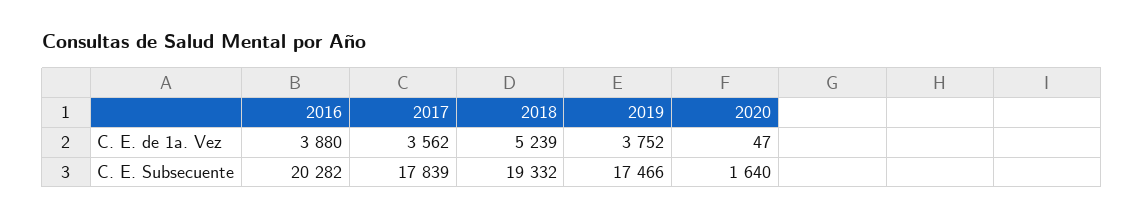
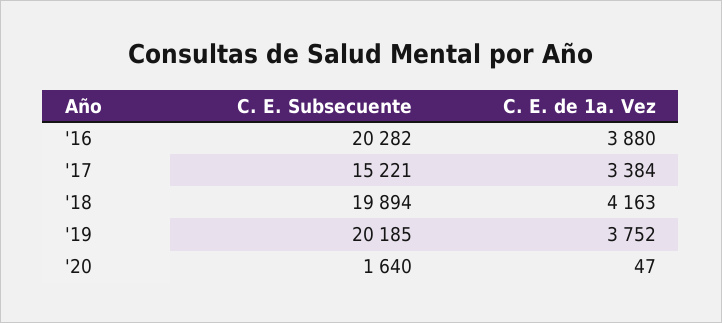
  {
    "2016": {
      "C. E. de 1a. Vez": 3880,
      "C. E. Subsecuente": 20282
    },
    "2017": {
-     "C. E. de 1a. Vez": 3562,
+     "C. E. de 1a. Vez": 3384,
-     "C. E. Subsecuente": 17839
+     "C. E. Subsecuente": 15221
    },
    "2018": {
-     "C. E. de 1a. Vez": 5239,
+     "C. E. de 1a. Vez": 4163,
-     "C. E. Subsecuente": 19332
+     "C. E. Subsecuente": 19894
    },
    "2019": {
      "C. E. de 1a. Vez": 3752,
-     "C. E. Subsecuente": 17466
+     "C. E. Subsecuente": 20185
    },
    "2020": {
      "C. E. de 1a. Vez": 47,
      "C. E. Subsecuente": 1640
    }
  }

